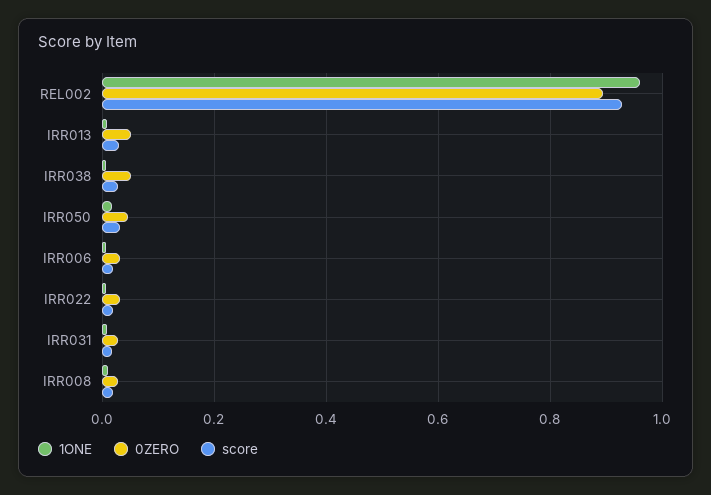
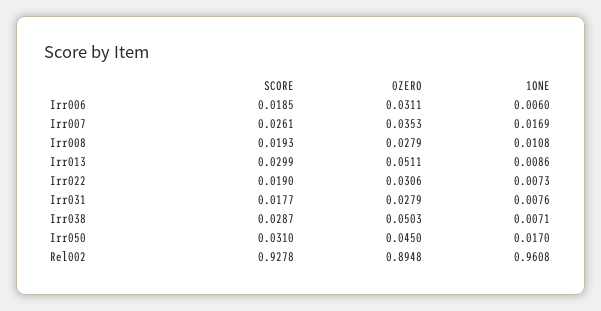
  {
    "1ONE": {
      "REL002": 0.9608,
      "IRR013": 0.0086,
      "IRR038": 0.0071,
      "IRR050": 0.017,
      "IRR006": 0.006,
      "IRR022": 0.0073,
      "IRR031": 0.0076,
-     "IRR008": 0.0108
+     "IRR008": 0.0108,
+     "Irr007": 0.0169
    },
    "0ZERO": {
      "REL002": 0.8948,
      "IRR013": 0.0511,
      "IRR038": 0.0503,
      "IRR050": 0.045,
      "IRR006": 0.0311,
      "IRR022": 0.0306,
      "IRR031": 0.0279,
-     "IRR008": 0.0279
+     "IRR008": 0.0279,
+     "Irr007": 0.0353
    },
    "score": {
      "REL002": 0.9278,
      "IRR013": 0.0299,
      "IRR038": 0.0287,
      "IRR050": 0.031,
      "IRR006": 0.0185,
      "IRR022": 0.019,
      "IRR031": 0.0177,
-     "IRR008": 0.0193
+     "IRR008": 0.0193,
+     "Irr007": 0.0261
    }
  }

